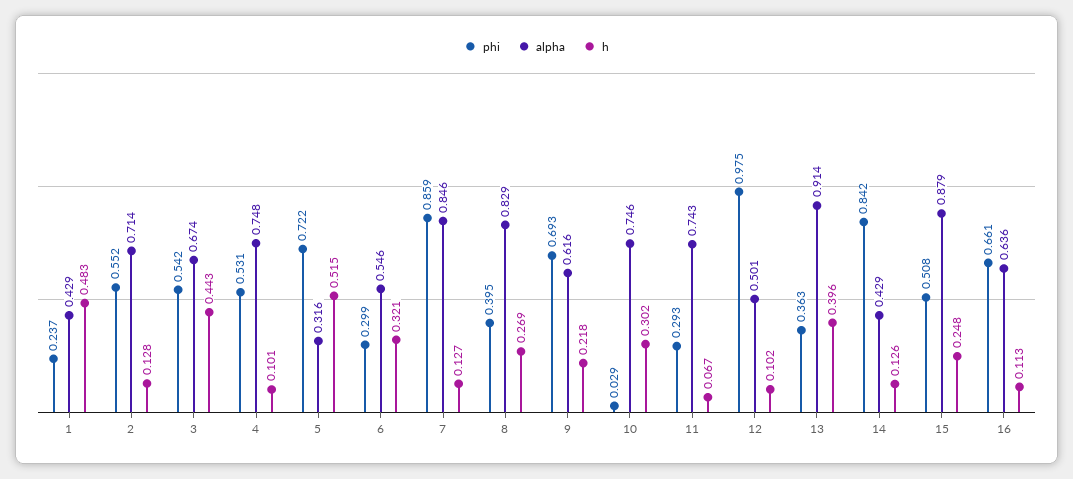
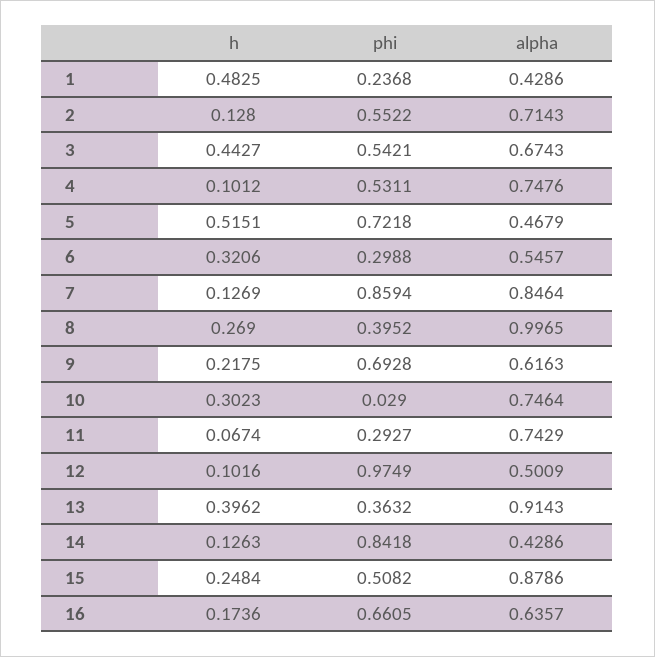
  {
    "phi": {
      "1": 0.2368,
      "2": 0.5522,
      "3": 0.5421,
      "4": 0.5311,
      "5": 0.7218,
      "6": 0.2988,
      "7": 0.8594,
      "8": 0.3952,
      "9": 0.6928,
      "10": 0.029,
      "11": 0.2927,
      "12": 0.9749,
      "13": 0.3632,
      "14": 0.8418,
      "15": 0.5082,
      "16": 0.6605
    },
    "alpha": {
      "1": 0.4286,
      "2": 0.7143,
      "3": 0.6743,
      "4": 0.7476,
-     "5": 0.316,
+     "5": 0.4679,
      "6": 0.5457,
      "7": 0.8464,
-     "8": 0.829,
+     "8": 0.9965,
      "9": 0.6163,
      "10": 0.7464,
      "11": 0.7429,
      "12": 0.5009,
      "13": 0.9143,
      "14": 0.4286,
      "15": 0.8786,
      "16": 0.6357
    },
    "h": {
      "1": 0.4825,
      "2": 0.128,
      "3": 0.4427,
      "4": 0.1012,
      "5": 0.5151,
      "6": 0.3206,
      "7": 0.1269,
      "8": 0.269,
      "9": 0.2175,
      "10": 0.3023,
      "11": 0.0674,
      "12": 0.1016,
      "13": 0.3962,
      "14": 0.1263,
      "15": 0.2484,
-     "16": 0.113
+     "16": 0.1736
    }
  }

